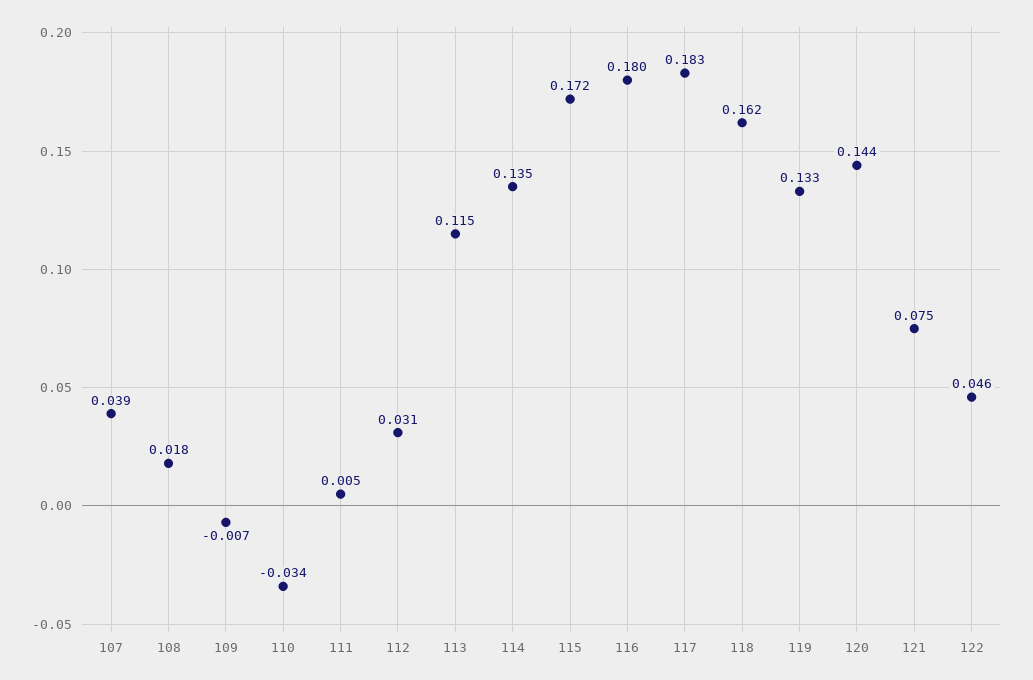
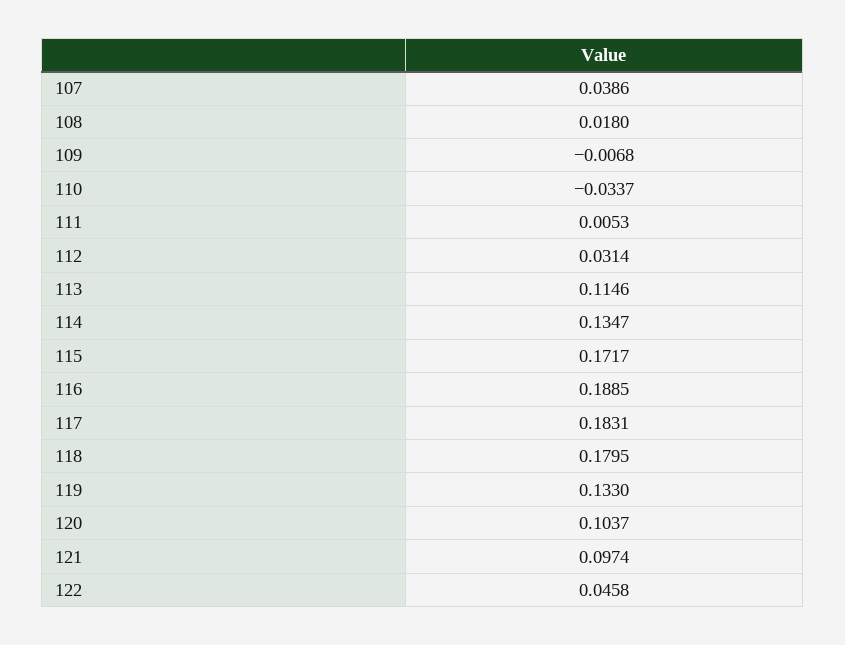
  {
    "107": 0.0386,
    "108": 0.018,
    "109": -0.0068,
    "110": -0.0337,
    "111": 0.0053,
    "112": 0.0314,
    "113": 0.1146,
    "114": 0.1347,
    "115": 0.1717,
-   "116": 0.18,
+   "116": 0.1885,
    "117": 0.1831,
-   "118": 0.162,
+   "118": 0.1795,
    "119": 0.133,
-   "120": 0.144,
+   "120": 0.1037,
-   "121": 0.075,
+   "121": 0.0974,
    "122": 0.0458
  }

